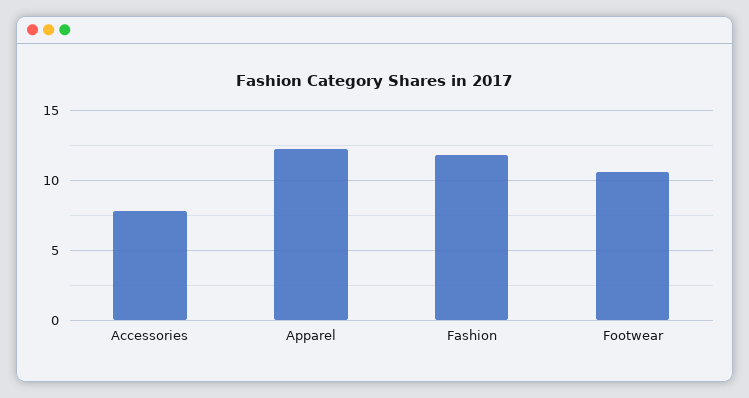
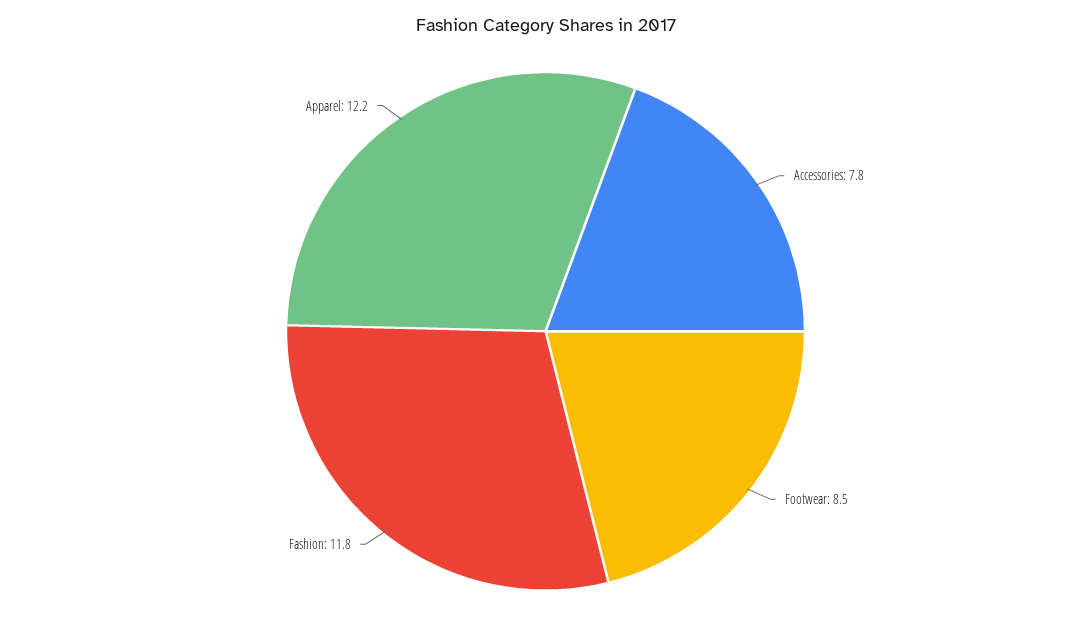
  {
    "Accessories": 7.8,
    "Apparel": 12.2,
    "Fashion": 11.8,
-   "Footwear": 10.5
+   "Footwear": 8.5
  }

